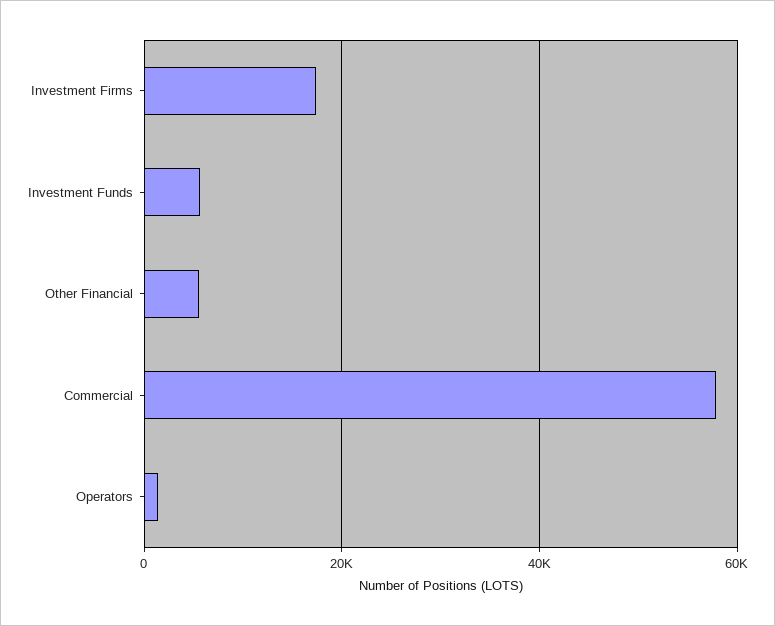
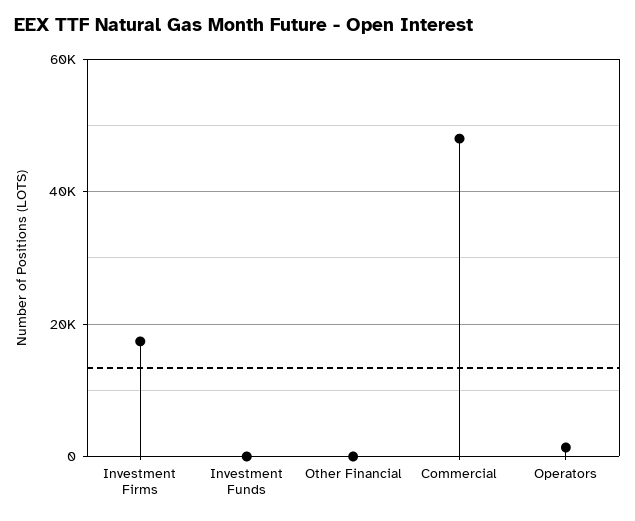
  {
    "Investment Firms": 18000,
-   "Investment Funds": 6000,
+   "Investment Funds": 0,
-   "Other Financial": 6000,
+   "Other Financial": 0,
-   "Commercial": 58000,
+   "Commercial": 48000,
    "Operators": 2000
  }

